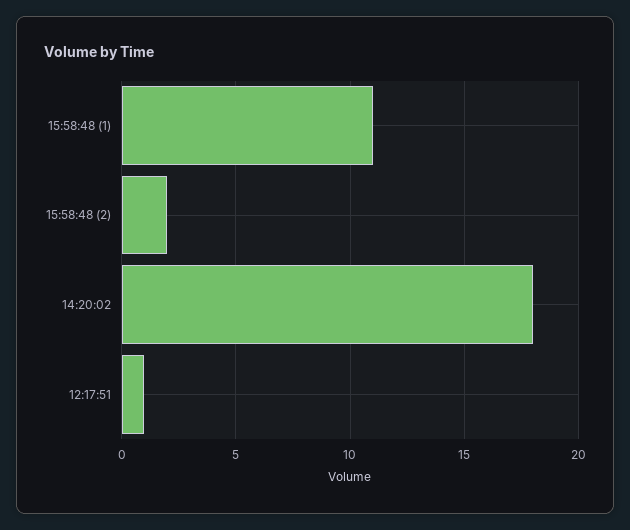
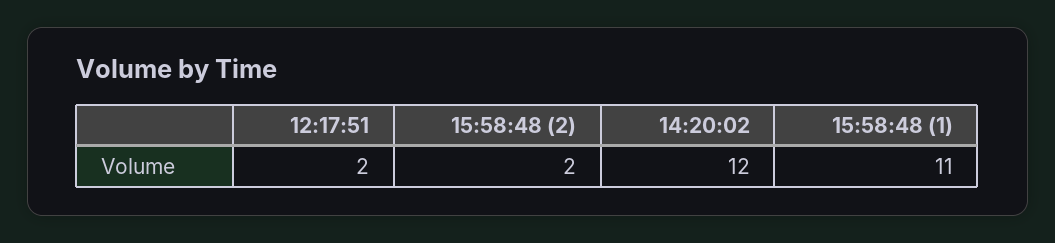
  {
    "15:58:48 (1)": 11,
    "15:58:48 (2)": 2,
-   "14:20:02": 18,
+   "14:20:02": 12,
-   "12:17:51": 1
+   "12:17:51": 2
  }

